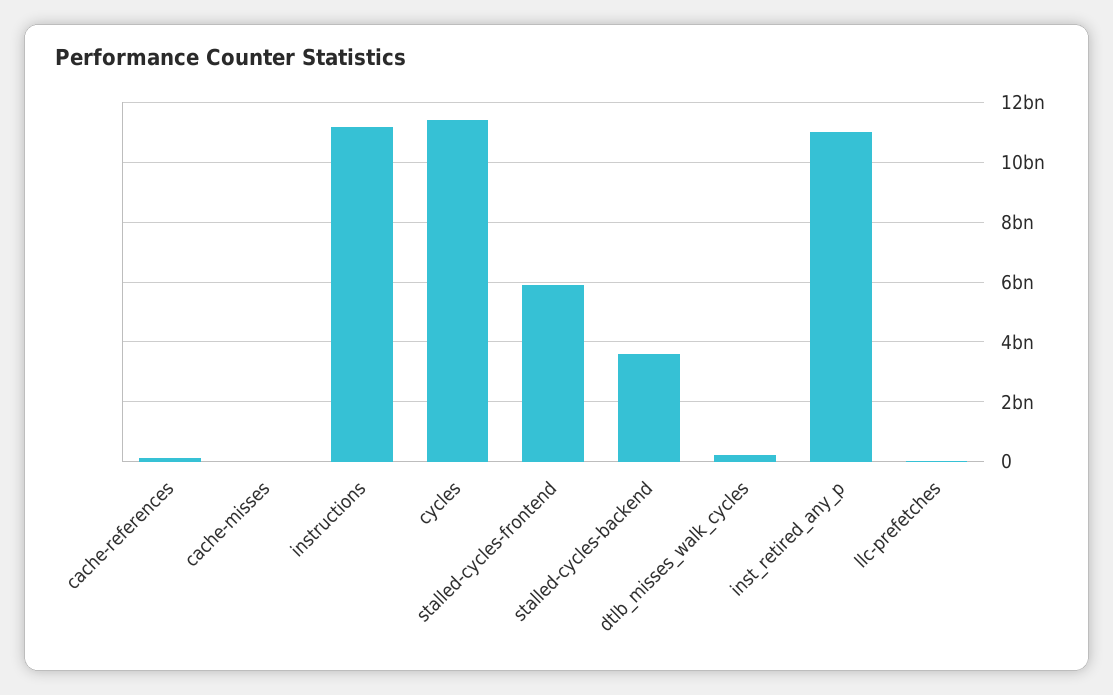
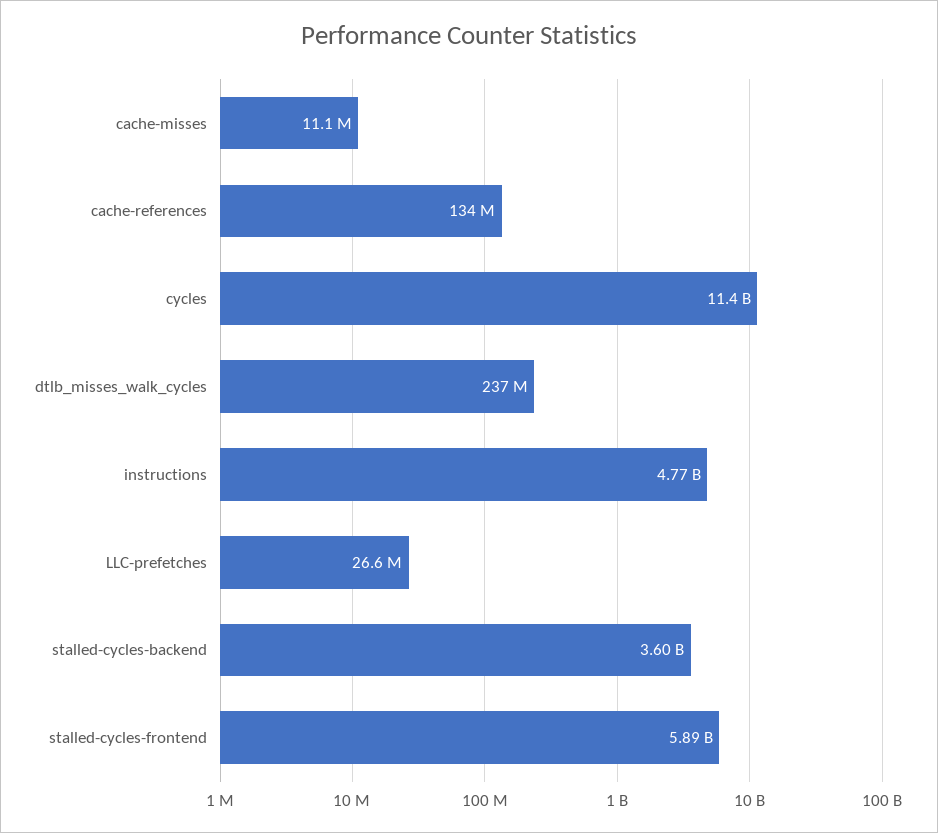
  {
    "cache-references": 134000000,
    "cache-misses": 11100000,
-   "instructions": 11250000000,
+   "instructions": 4770000000,
    "cycles": 11400000000,
    "stalled-cycles-frontend": 5890000000,
    "stalled-cycles-backend": 3600000000,
    "dtlb_misses_walk_cycles": 237000000,
-   "inst_retired_any_p": 11000000000,
    "llc-prefetches": 26600000
  }

